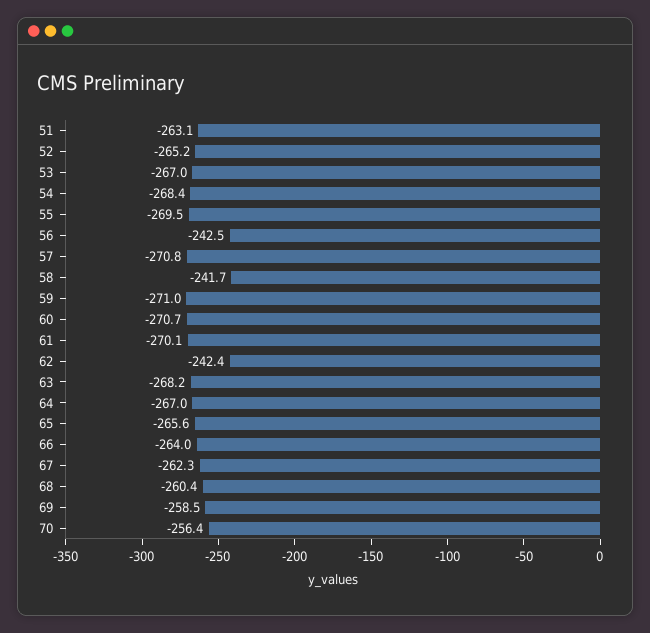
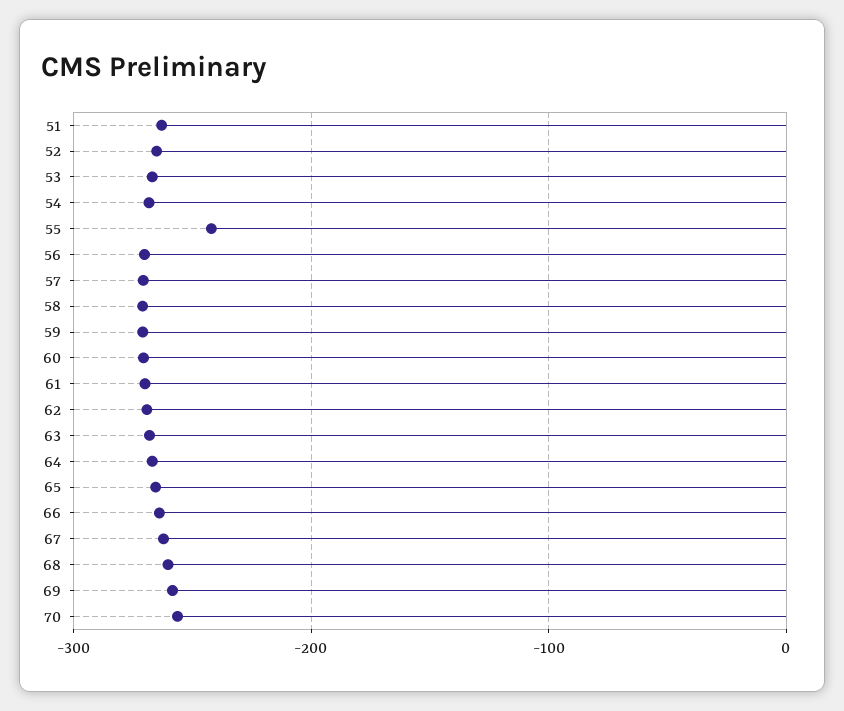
  {
    "51": -263.1,
    "52": -265.2,
    "53": -267,
    "54": -268.4,
-   "55": -269.5,
+   "55": -240,
-   "56": -242.5,
+   "56": -270,
    "57": -270.8,
-   "58": -241.7,
+   "58": -270,
    "59": -271,
    "60": -270.7,
    "61": -270.1,
-   "62": -242.4,
+   "62": -270,
    "63": -268.2,
    "64": -267,
    "65": -265.6,
    "66": -264,
    "67": -262.3,
    "68": -260.4,
    "69": -258.5,
    "70": -256.4
  }

